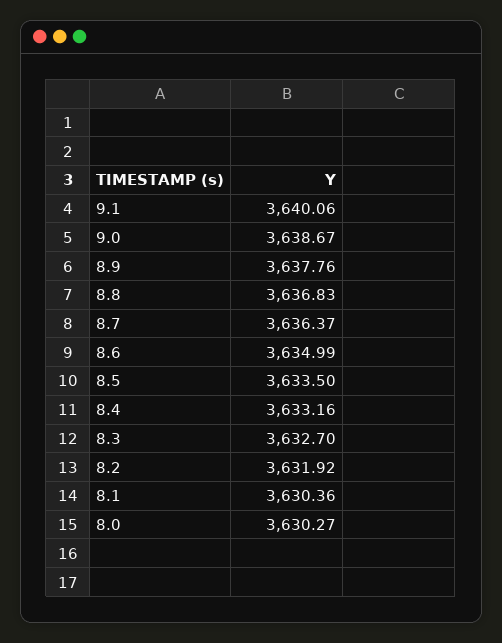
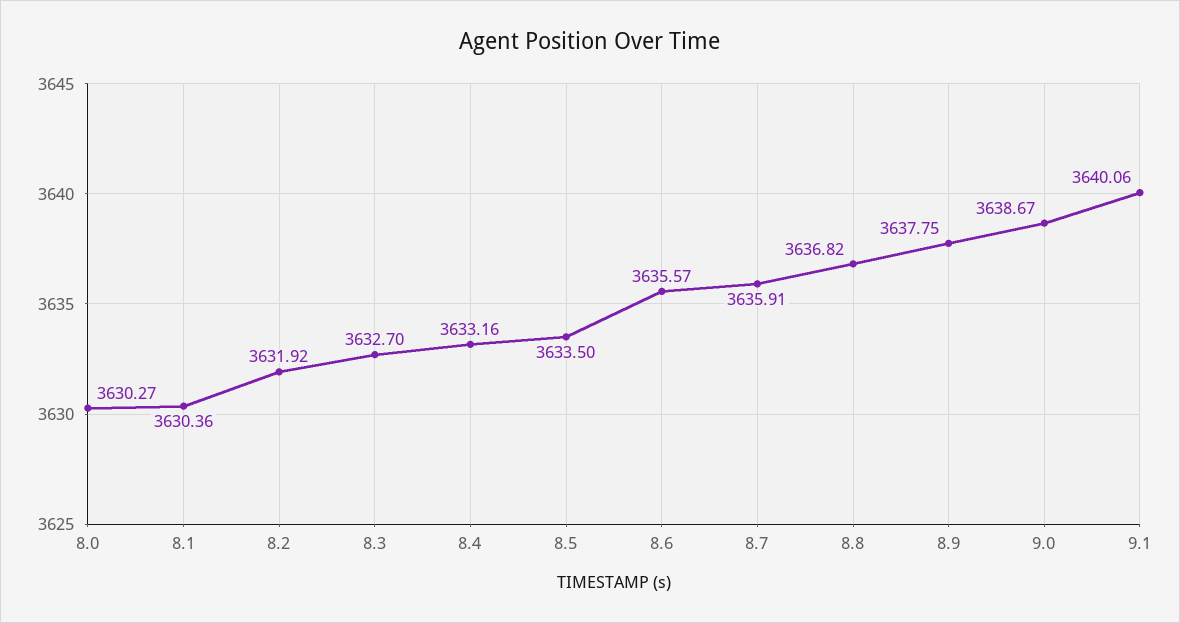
  {
    "9.1": 3640.06,
    "9.0": 3638.67,
-   "8.9": 3637.76,
+   "8.9": 3637.75,
-   "8.8": 3636.83,
+   "8.8": 3636.82,
-   "8.7": 3636.37,
+   "8.7": 3635.91,
-   "8.6": 3634.99,
+   "8.6": 3635.57,
    "8.5": 3633.5,
    "8.4": 3633.16,
    "8.3": 3632.7,
    "8.2": 3631.92,
    "8.1": 3630.36,
    "8.0": 3630.27
  }

